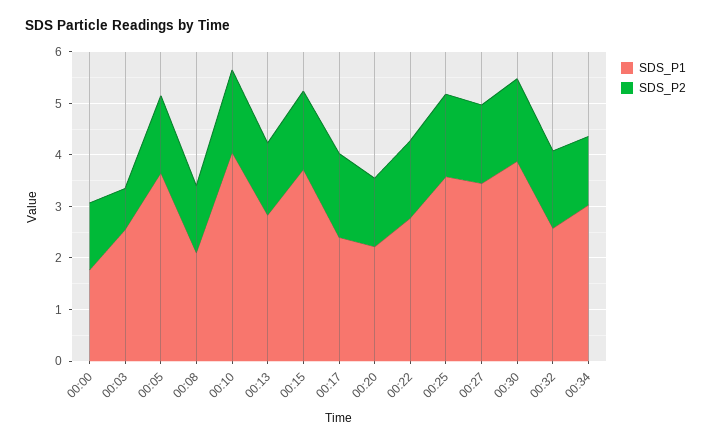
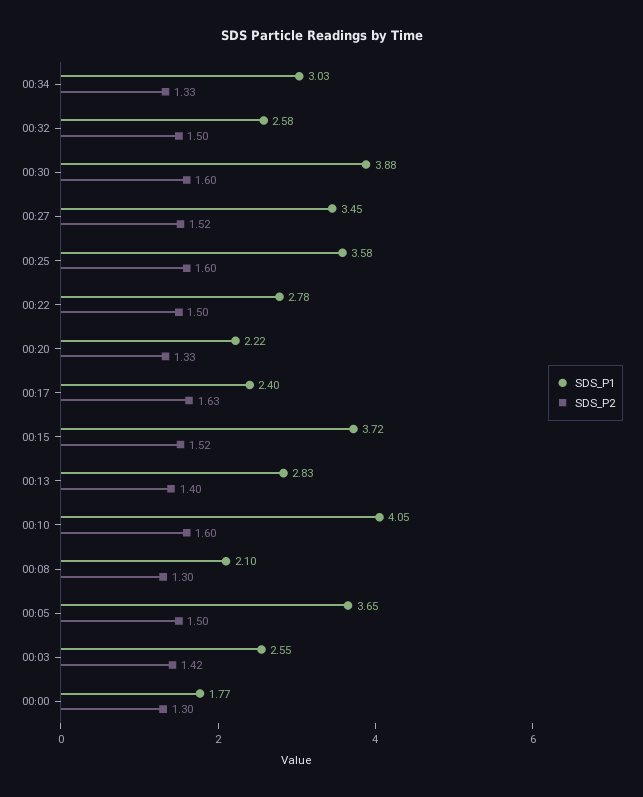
  {
    "SDS_P1": {
      "00:00": 1.77,
      "00:03": 2.55,
      "00:05": 3.65,
      "00:08": 2.1,
      "00:10": 4.05,
      "00:13": 2.83,
      "00:15": 3.72,
      "00:17": 2.4,
      "00:20": 2.22,
      "00:22": 2.78,
      "00:25": 3.58,
      "00:27": 3.45,
      "00:30": 3.88,
      "00:32": 2.58,
      "00:34": 3.03
    },
    "SDS_P2": {
      "00:00": 1.3,
-     "00:03": 0.8,
+     "00:03": 1.42,
      "00:05": 1.5,
      "00:08": 1.3,
      "00:10": 1.6,
      "00:13": 1.4,
      "00:15": 1.52,
      "00:17": 1.63,
      "00:20": 1.33,
      "00:22": 1.5,
      "00:25": 1.6,
      "00:27": 1.52,
      "00:30": 1.6,
      "00:32": 1.5,
      "00:34": 1.33
    }
  }

